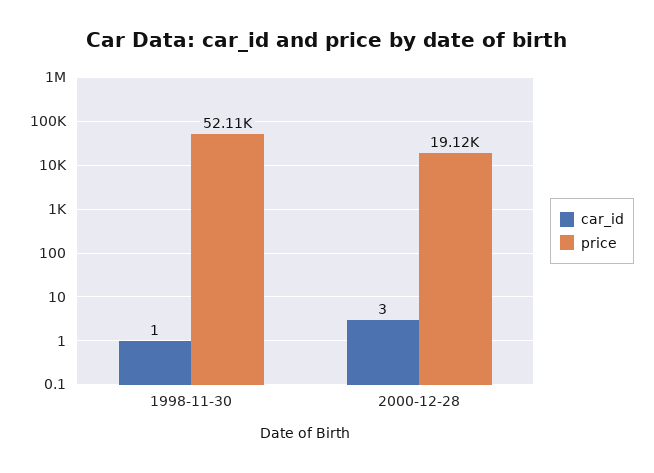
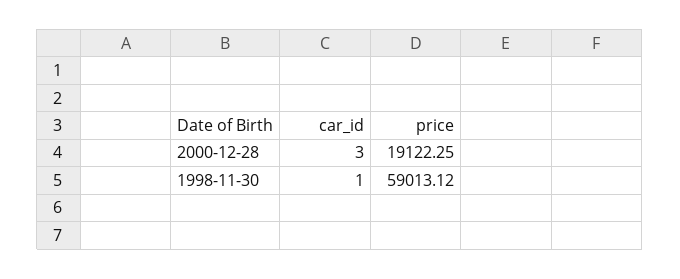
  {
    "car_id": {
      "1998-11-30": 1,
      "2000-12-28": 3
    },
    "price": {
-     "1998-11-30": 52110,
+     "1998-11-30": 59013.12,
      "2000-12-28": 19122.25
    }
  }

